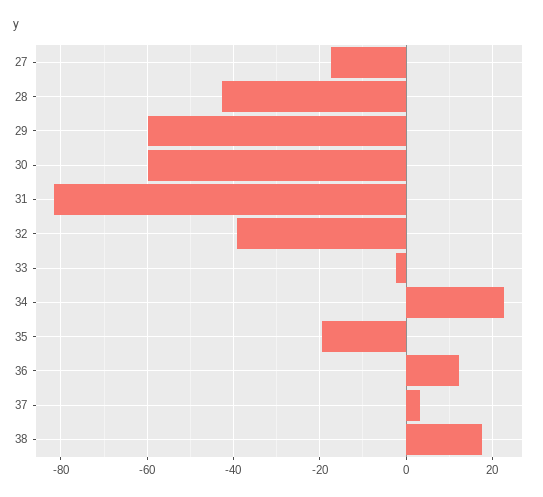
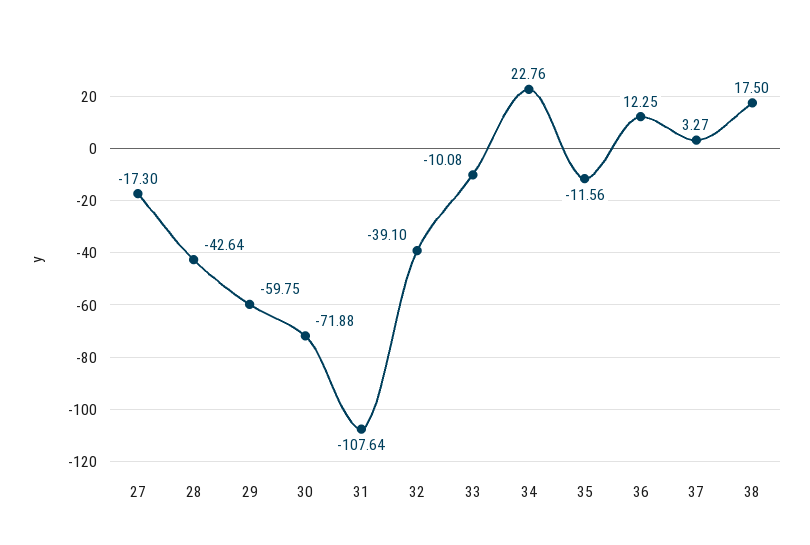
  {
    "27": -17.3,
    "28": -42.64,
    "29": -59.75,
-   "30": -60,
+   "30": -71.88,
-   "31": -82,
+   "31": -107.64,
    "32": -39.1,
-   "33": -2,
+   "33": -10.08,
    "34": 22.76,
-   "35": -20,
+   "35": -11.56,
    "36": 12.25,
    "37": 3.27,
    "38": 17.5
  }

